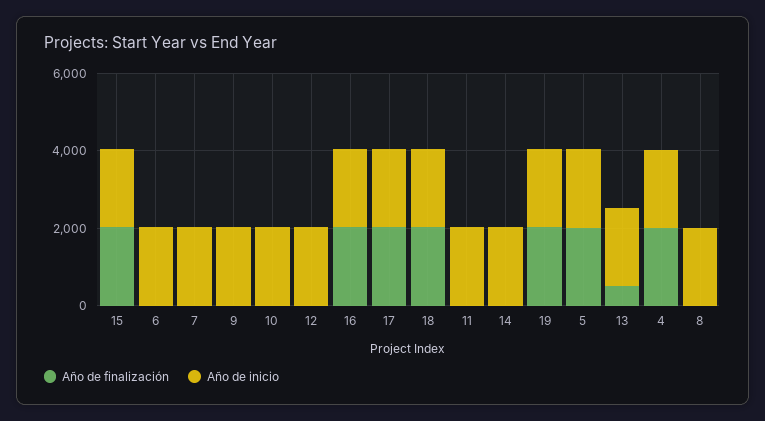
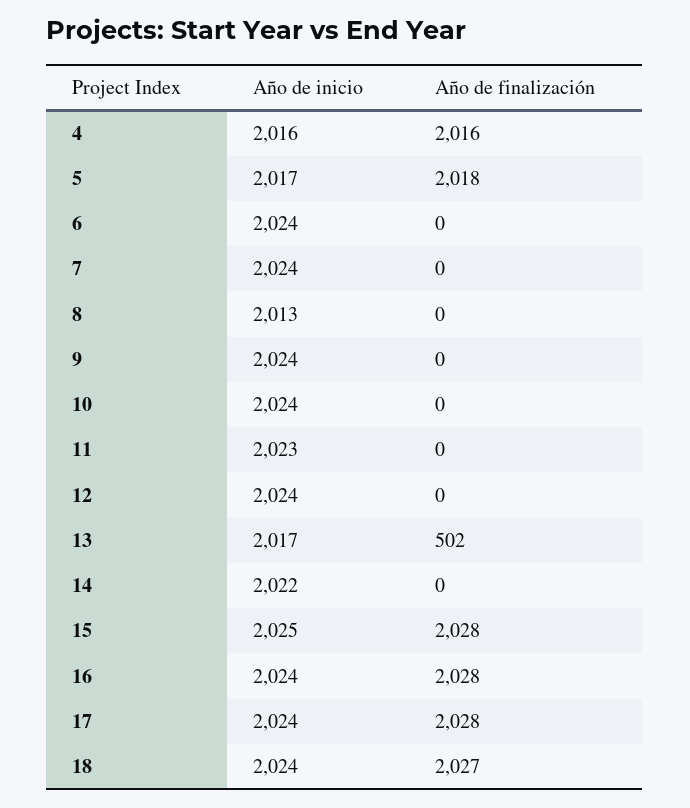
  {
    "Año de finalización": {
      "15": 2028,
      "6": 0,
      "7": 0,
      "9": 0,
      "10": 0,
      "12": 0,
      "16": 2028,
      "17": 2028,
      "18": 2027,
      "11": 0,
      "14": 0,
-     "19": 2000,
      "5": 2018,
      "13": 502,
      "4": 2016,
      "8": 0
    },
    "Año de inicio": {
      "15": 2025,
      "6": 2024,
      "7": 2024,
      "9": 2024,
      "10": 2024,
      "12": 2024,
      "16": 2024,
      "17": 2024,
      "18": 2024,
      "11": 2023,
      "14": 2022,
-     "19": 2000,
      "5": 2017,
      "13": 2017,
      "4": 2016,
      "8": 2013
    }
  }

